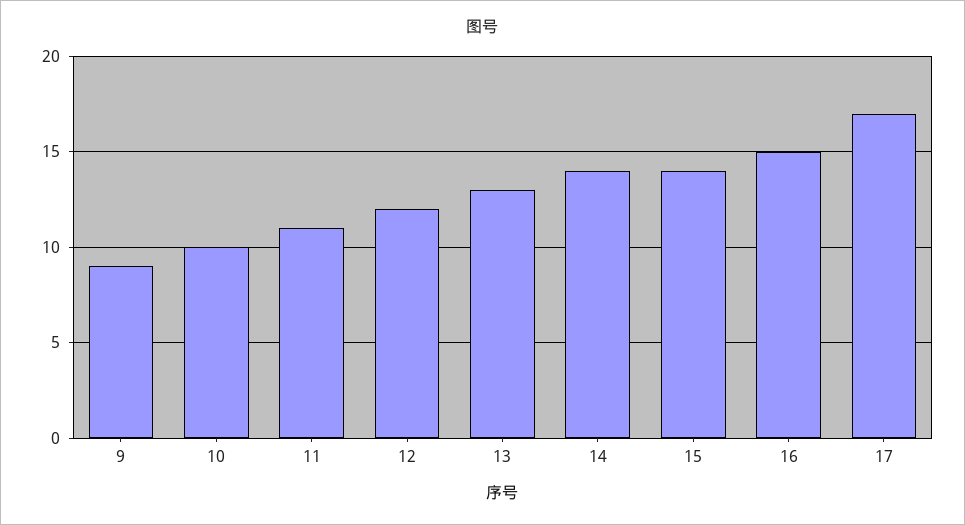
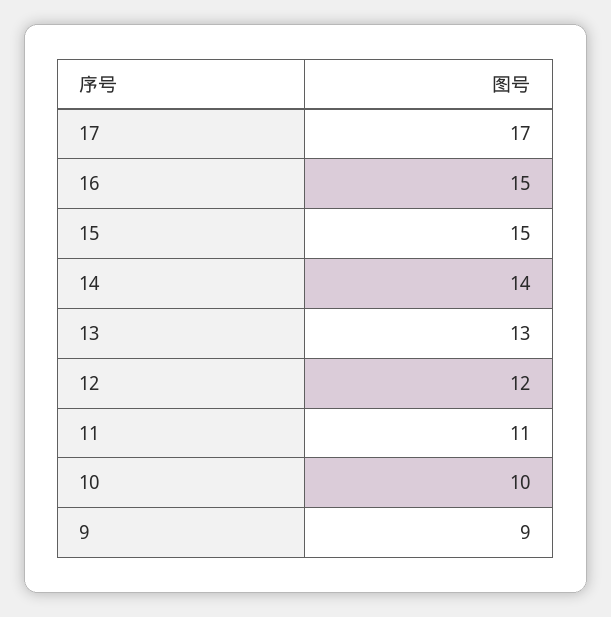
  {
    "9": 9,
    "10": 10,
    "11": 11,
    "12": 12,
    "13": 13,
    "14": 14,
-   "15": 14,
+   "15": 15,
    "16": 15,
    "17": 17
  }

